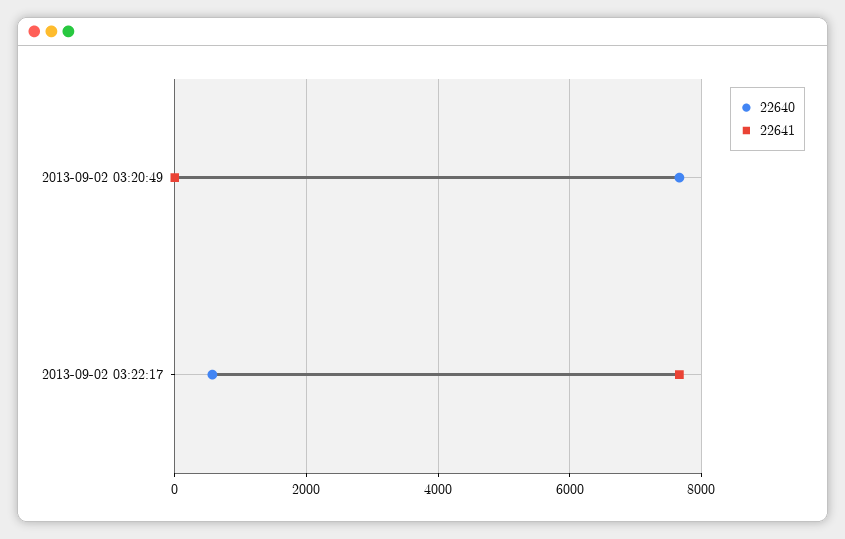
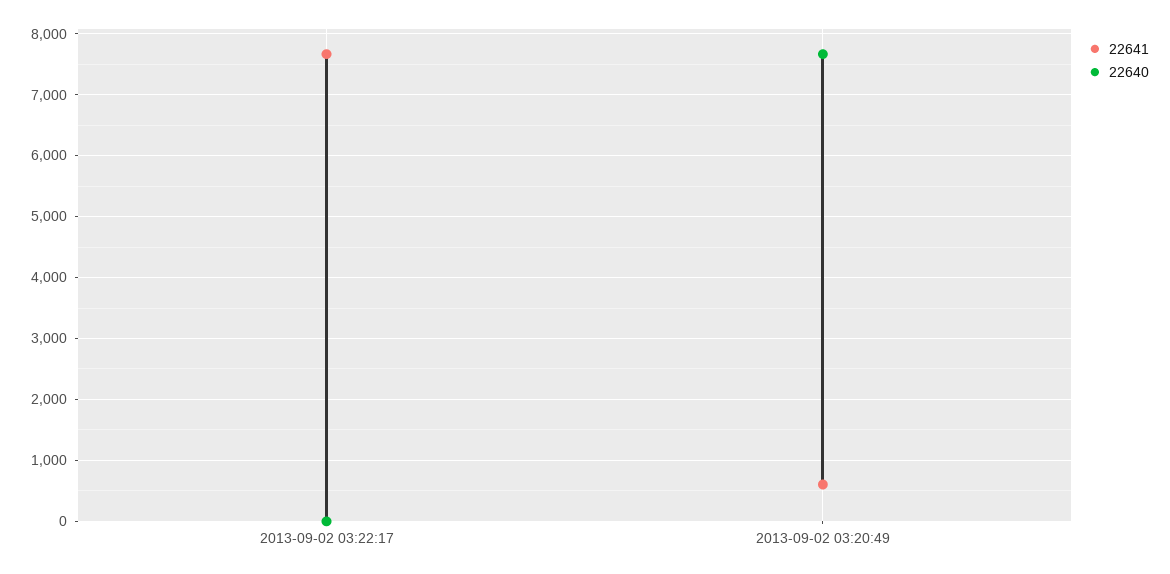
  {
    "22640": {
      "2013-09-02 03:20:49": 7700,
-     "2013-09-02 03:22:17": 600
+     "2013-09-02 03:22:17": 0
    },
    "22641": {
-     "2013-09-02 03:20:49": 0,
+     "2013-09-02 03:20:49": 600,
      "2013-09-02 03:22:17": 7700
    }
  }

